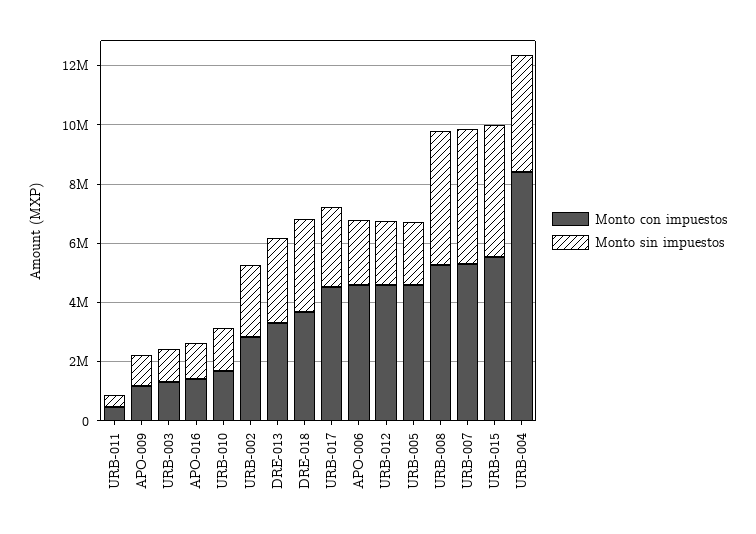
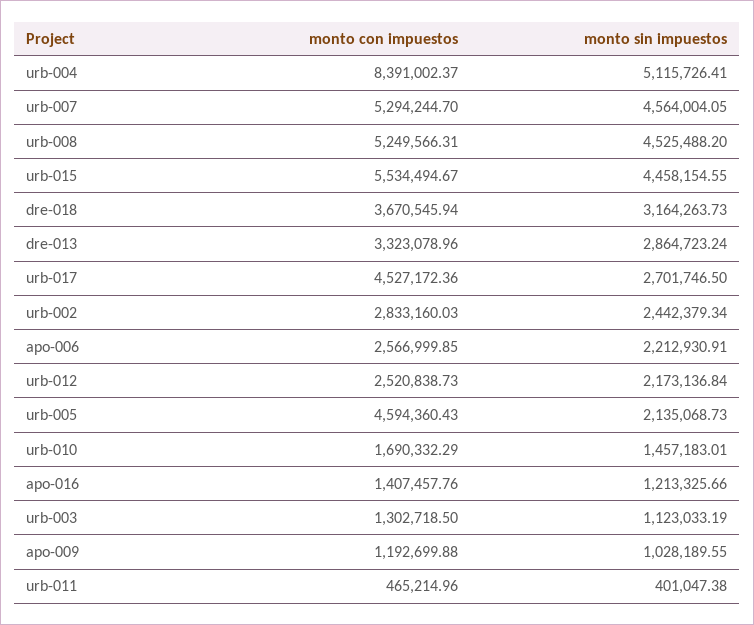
  {
    "Monto con impuestos": {
      "URB-011": 465214.96,
      "APO-009": 1192699.88,
      "URB-003": 1302718.5,
      "APO-016": 1407457.76,
      "URB-010": 1690332.29,
      "URB-002": 2833160.03,
      "DRE-013": 3323078.96,
      "DRE-018": 3670545.94,
      "URB-017": 4527172.36,
-     "APO-006": 4500000,
+     "APO-006": 2566999.85,
-     "URB-012": 4500000,
+     "URB-012": 2520838.73,
      "URB-005": 4594360.43,
      "URB-008": 5249566.31,
      "URB-007": 5294244.7,
      "URB-015": 5534494.67,
      "URB-004": 8391002.37
    },
    "Monto sin impuestos": {
      "URB-011": 401047.38,
      "APO-009": 1028189.55,
      "URB-003": 1123033.19,
      "APO-016": 1213325.66,
      "URB-010": 1457183.01,
      "URB-002": 2442379.34,
      "DRE-013": 2864723.24,
      "DRE-018": 3164263.73,
      "URB-017": 2701746.5,
      "APO-006": 2212930.91,
      "URB-012": 2173136.84,
      "URB-005": 2135068.73,
      "URB-008": 4525488.2,
      "URB-007": 4564004.05,
      "URB-015": 4458154.55,
-     "URB-004": 4000000
+     "URB-004": 5115726.41
    }
  }

